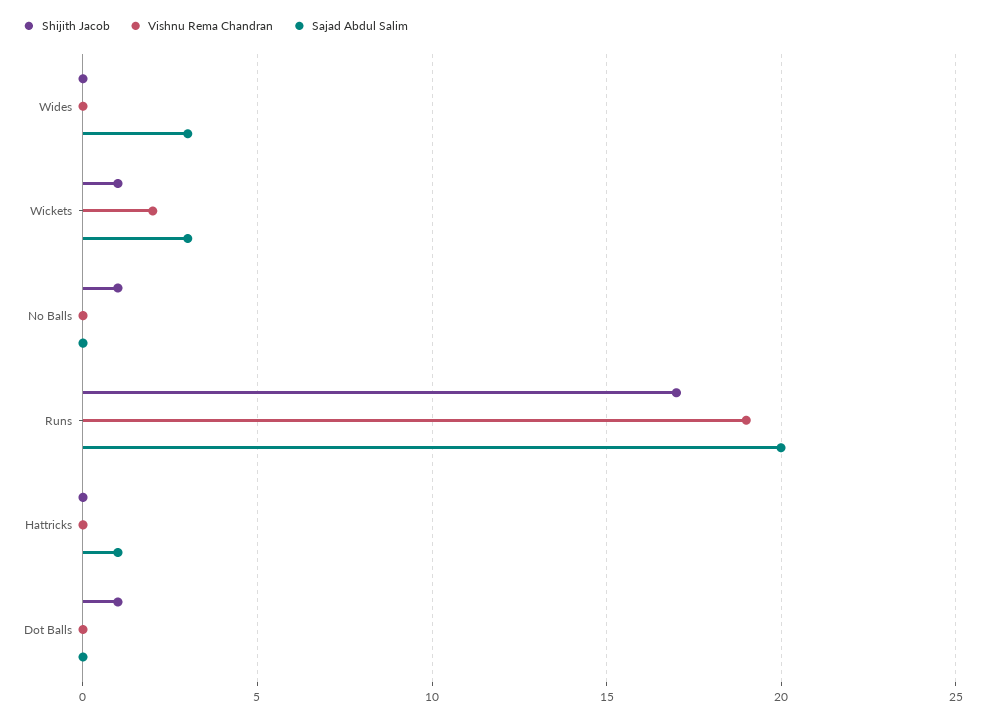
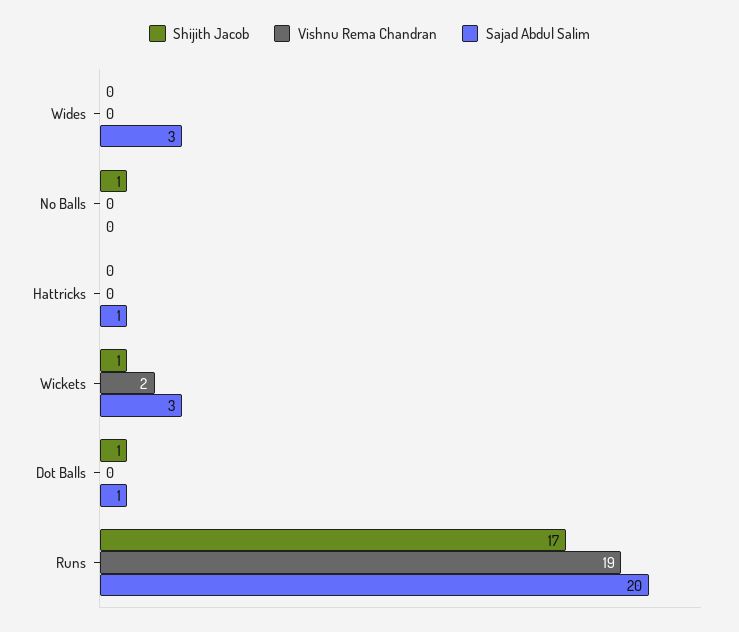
  {
    "Shijith Jacob": {
      "Wides": 0,
      "Wickets": 1,
      "No Balls": 1,
      "Runs": 17,
      "Hattricks": 0,
      "Dot Balls": 1
    },
    "Vishnu Rema Chandran": {
      "Wides": 0,
      "Wickets": 2,
      "No Balls": 0,
      "Runs": 19,
      "Hattricks": 0,
      "Dot Balls": 0
    },
    "Sajad Abdul Salim": {
      "Wides": 3,
      "Wickets": 3,
      "No Balls": 0,
      "Runs": 20,
      "Hattricks": 1,
-     "Dot Balls": 0
+     "Dot Balls": 1
    }
  }

